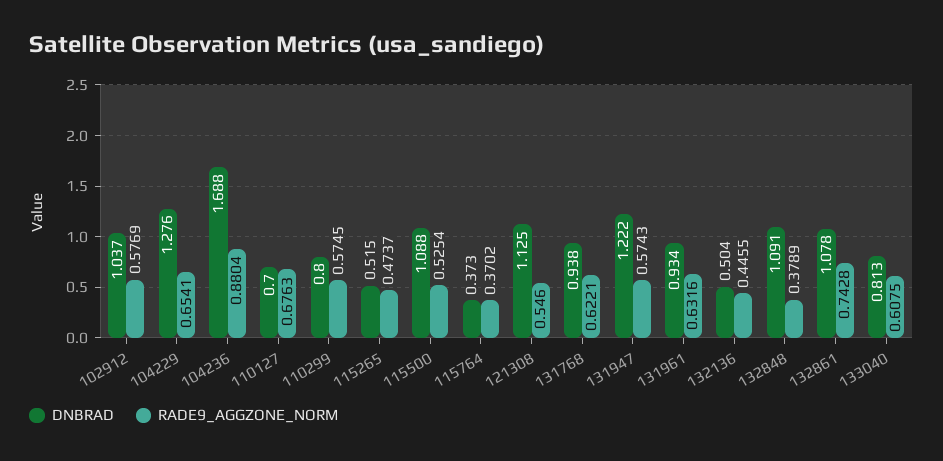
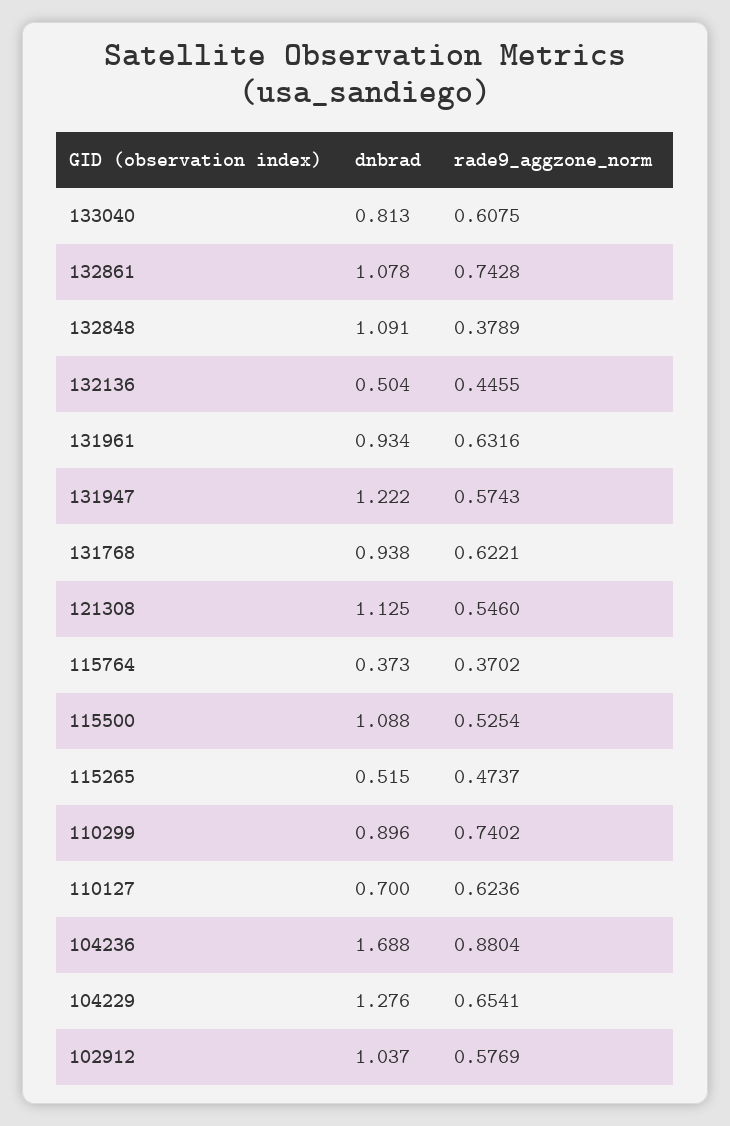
  {
    "DNBRAD": {
      "102912": 1.037,
      "104229": 1.276,
      "104236": 1.688,
      "110127": 0.7,
-     "110299": 0.8,
+     "110299": 0.896,
      "115265": 0.515,
      "115500": 1.088,
      "115764": 0.373,
      "121308": 1.125,
      "131768": 0.938,
      "131947": 1.222,
      "131961": 0.934,
      "132136": 0.504,
      "132848": 1.091,
      "132861": 1.078,
      "133040": 0.813
    },
    "RADE9_AGGZONE_NORM": {
      "102912": 0.5769,
      "104229": 0.6541,
      "104236": 0.8804,
-     "110127": 0.6763,
+     "110127": 0.6236,
-     "110299": 0.5745,
+     "110299": 0.7402,
      "115265": 0.4737,
      "115500": 0.5254,
      "115764": 0.3702,
      "121308": 0.546,
      "131768": 0.6221,
      "131947": 0.5743,
      "131961": 0.6316,
      "132136": 0.4455,
      "132848": 0.3789,
      "132861": 0.7428,
      "133040": 0.6075
    }
  }

